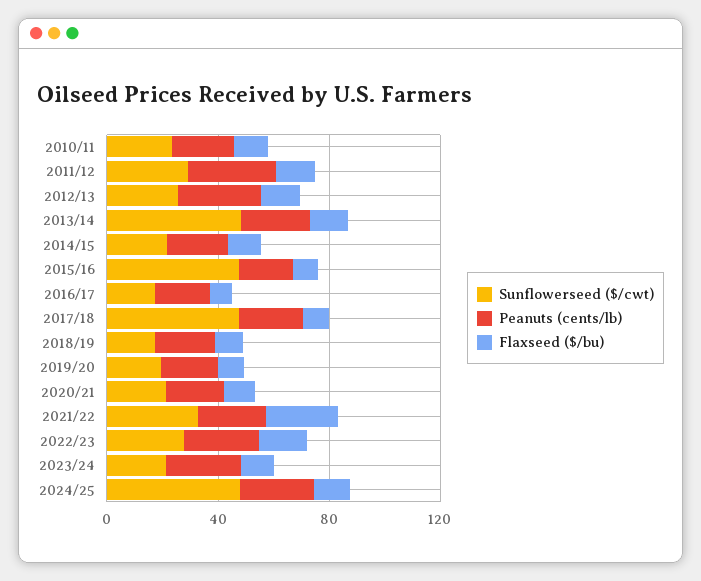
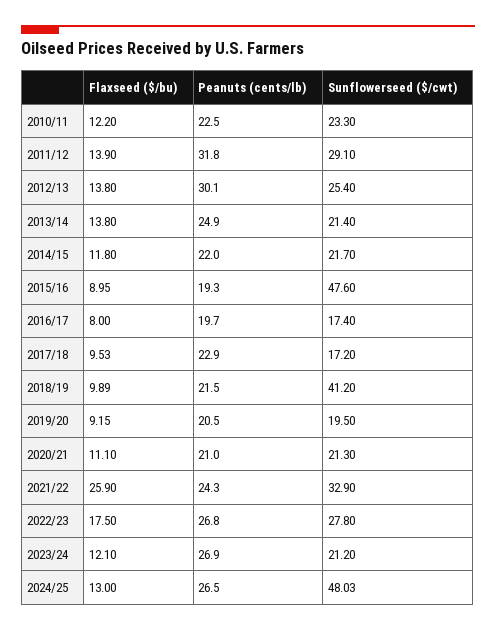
  {
    "Sunflowerseed ($/cwt)": {
      "2010/11": 23.3,
      "2011/12": 29.1,
      "2012/13": 25.4,
-     "2013/14": 50,
+     "2013/14": 21.4,
      "2014/15": 21.7,
      "2015/16": 47.6,
      "2016/17": 17.4,
-     "2017/18": 50,
+     "2017/18": 17.2,
-     "2018/19": 20,
+     "2018/19": 41.2,
      "2019/20": 19.5,
      "2020/21": 21.3,
      "2021/22": 32.9,
      "2022/23": 27.8,
      "2023/24": 21.2,
      "2024/25": 48.03
    },
    "Peanuts (cents/lb)": {
      "2010/11": 22.5,
      "2011/12": 31.8,
      "2012/13": 30.1,
      "2013/14": 24.9,
      "2014/15": 22,
      "2015/16": 19.3,
      "2016/17": 19.7,
      "2017/18": 22.9,
      "2018/19": 21.5,
      "2019/20": 20.5,
      "2020/21": 21,
      "2021/22": 24.3,
      "2022/23": 26.8,
      "2023/24": 26.9,
      "2024/25": 26.5
    },
    "Flaxseed ($/bu)": {
      "2010/11": 12.2,
      "2011/12": 13.9,
      "2012/13": 13.8,
      "2013/14": 13.8,
      "2014/15": 11.8,
      "2015/16": 8.95,
      "2016/17": 8,
      "2017/18": 9.53,
      "2018/19": 9.89,
      "2019/20": 9.15,
      "2020/21": 11.1,
      "2021/22": 25.9,
      "2022/23": 17.5,
      "2023/24": 12.1,
      "2024/25": 13
    }
  }

